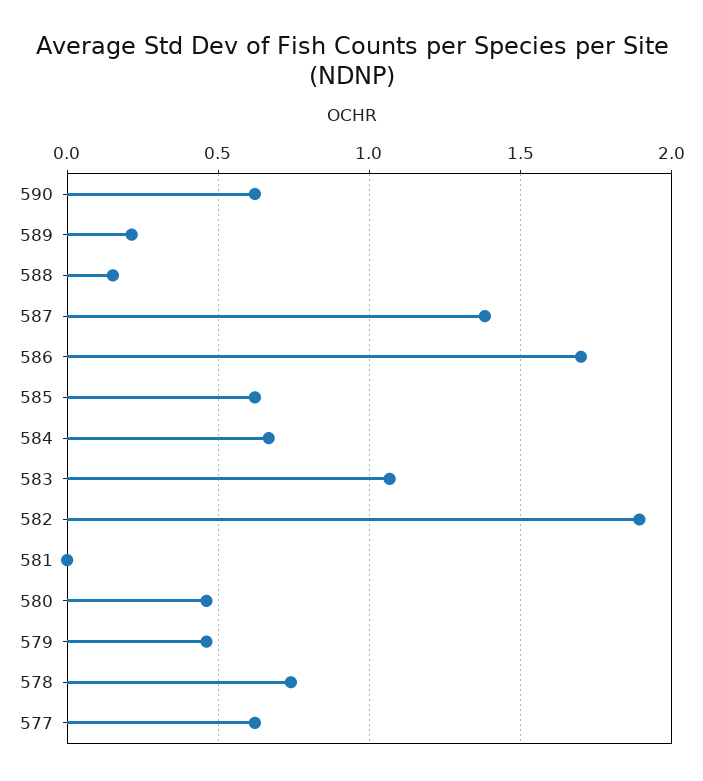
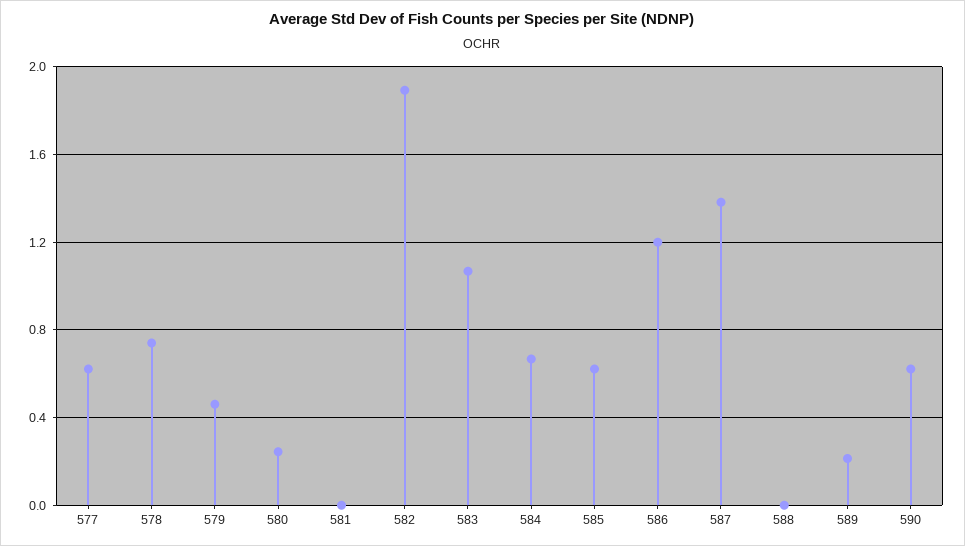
  {
    "590": 0.6,
    "589": 0.2,
-   "588": 0.15,
+   "588": 0,
    "587": 1.4,
-   "586": 1.7,
+   "586": 1.2,
    "585": 0.6,
    "584": 0.65,
    "583": 1.05,
    "582": 1.9,
    "581": 0,
-   "580": 0.45,
+   "580": 0.25,
    "579": 0.45,
    "578": 0.75,
    "577": 0.6
  }

